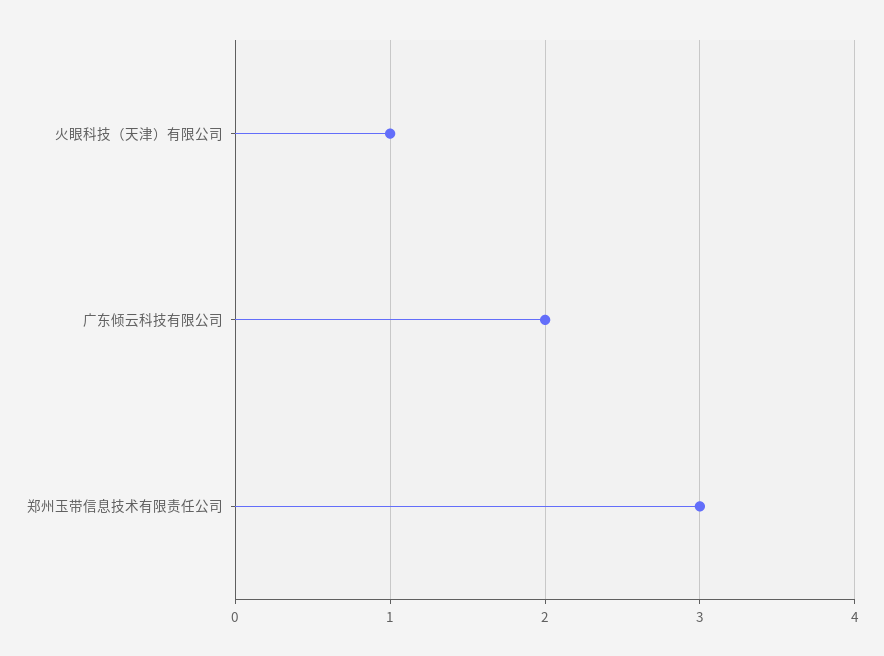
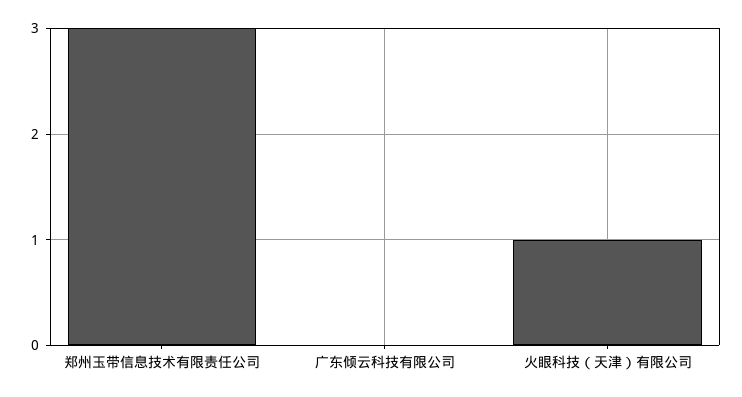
  {
    "火眼科技（天津）有限公司": 1,
-   "广东倾云科技有限公司": 2,
+   "广东倾云科技有限公司": 0,
    "郑州玉带信息技术有限责任公司": 3
  }

